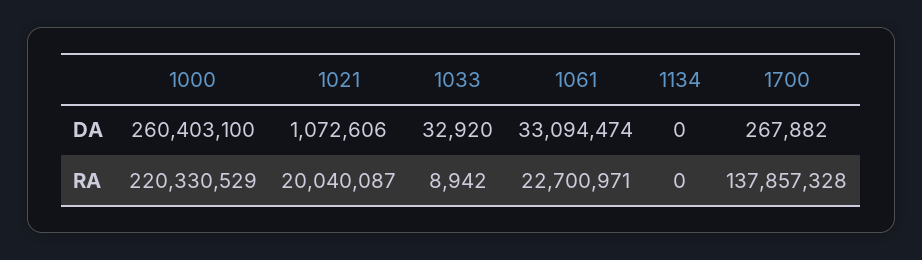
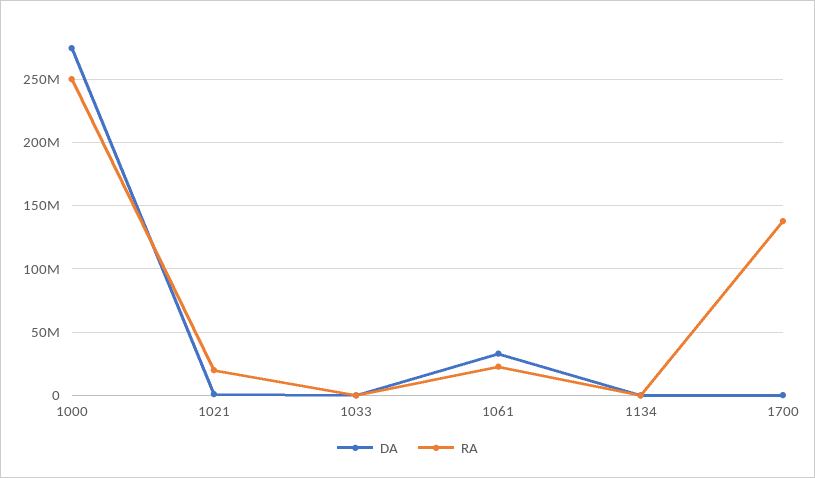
  {
    "DA": {
-     "1000": 260403100,
+     "1000": 275000000,
      "1021": 1072606,
      "1033": 32920,
      "1061": 33094474,
      "1134": 0,
      "1700": 267882
    },
    "RA": {
-     "1000": 220330529,
+     "1000": 250000000,
      "1021": 20040087,
      "1033": 8942,
      "1061": 22700971,
      "1134": 0,
      "1700": 137857328
    }
  }

